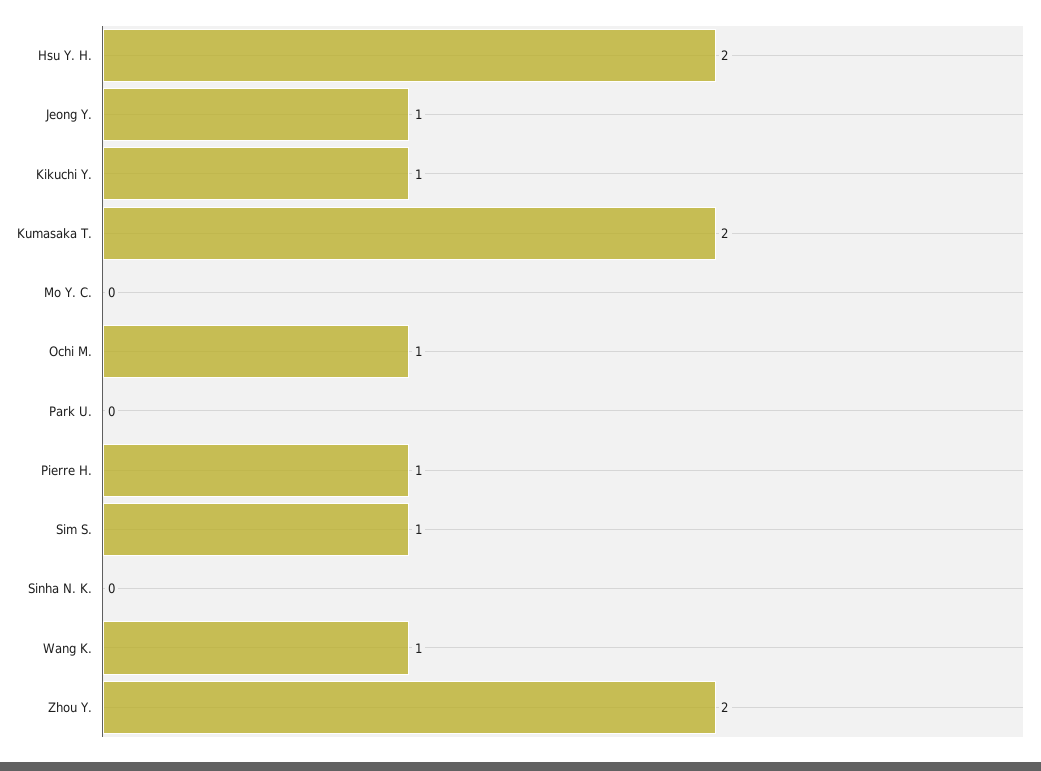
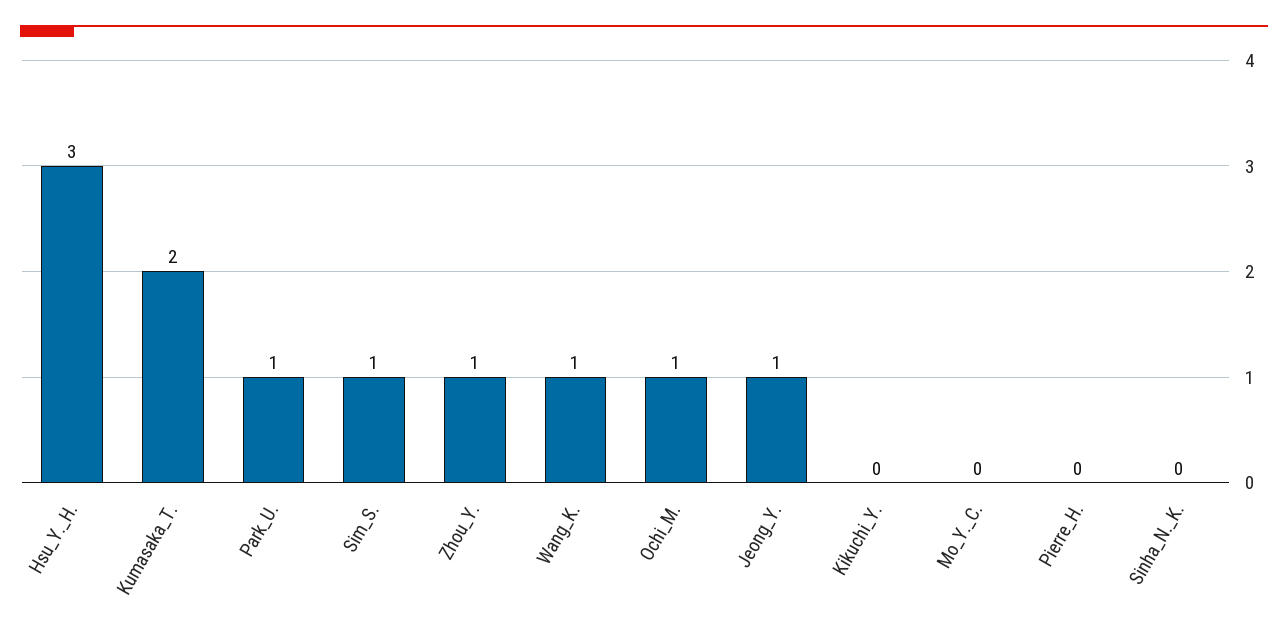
  {
-   "Hsu Y. H.": 2,
+   "Hsu Y. H.": 3,
    "Jeong Y.": 1,
-   "Kikuchi Y.": 1,
+   "Kikuchi Y.": 0,
    "Kumasaka T.": 2,
    "Mo Y. C.": 0,
    "Ochi M.": 1,
-   "Park U.": 0,
+   "Park U.": 1,
-   "Pierre H.": 1,
+   "Pierre H.": 0,
    "Sim S.": 1,
    "Sinha N. K.": 0,
    "Wang K.": 1,
-   "Zhou Y.": 2
+   "Zhou Y.": 1
  }

